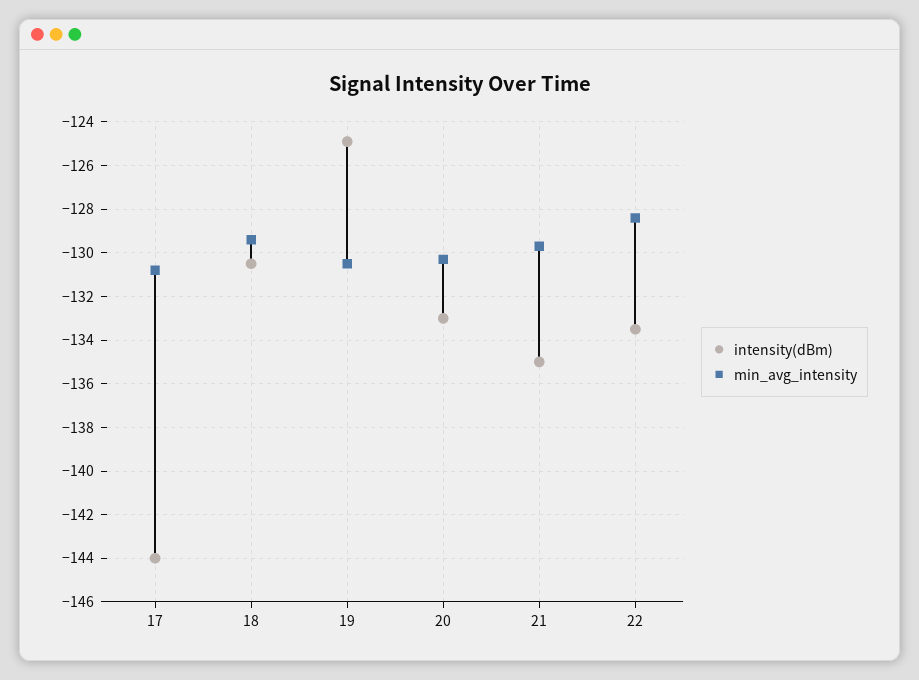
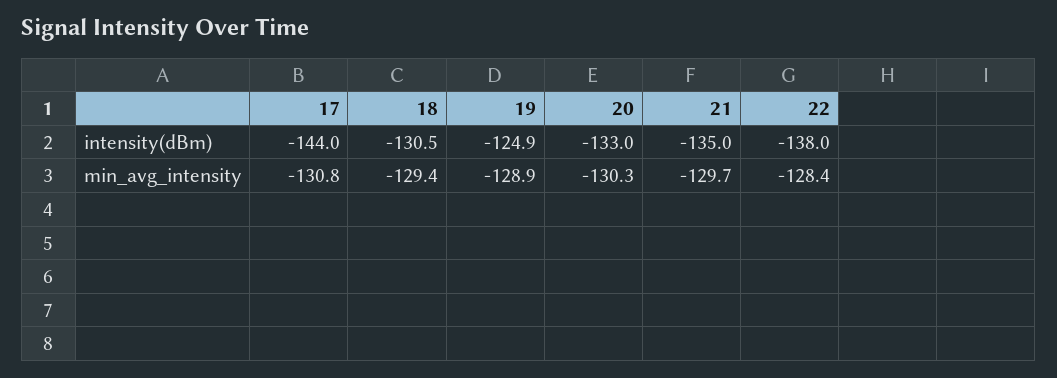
  {
    "intensity(dBm)": {
      "17": -144,
      "18": -130.5,
      "19": -124.9,
      "20": -133,
      "21": -135,
-     "22": -133.5
+     "22": -138
    },
    "min_avg_intensity": {
      "17": -130.8,
      "18": -129.4,
-     "19": -130.5,
+     "19": -128.9,
      "20": -130.3,
      "21": -129.7,
      "22": -128.4
    }
  }

